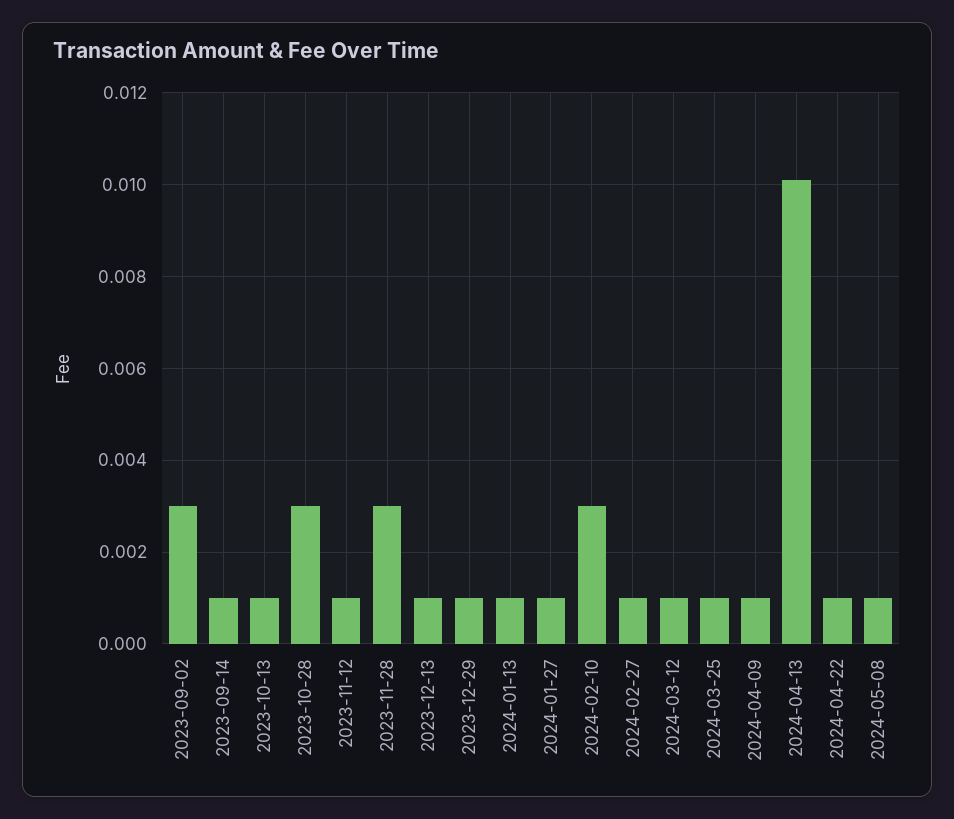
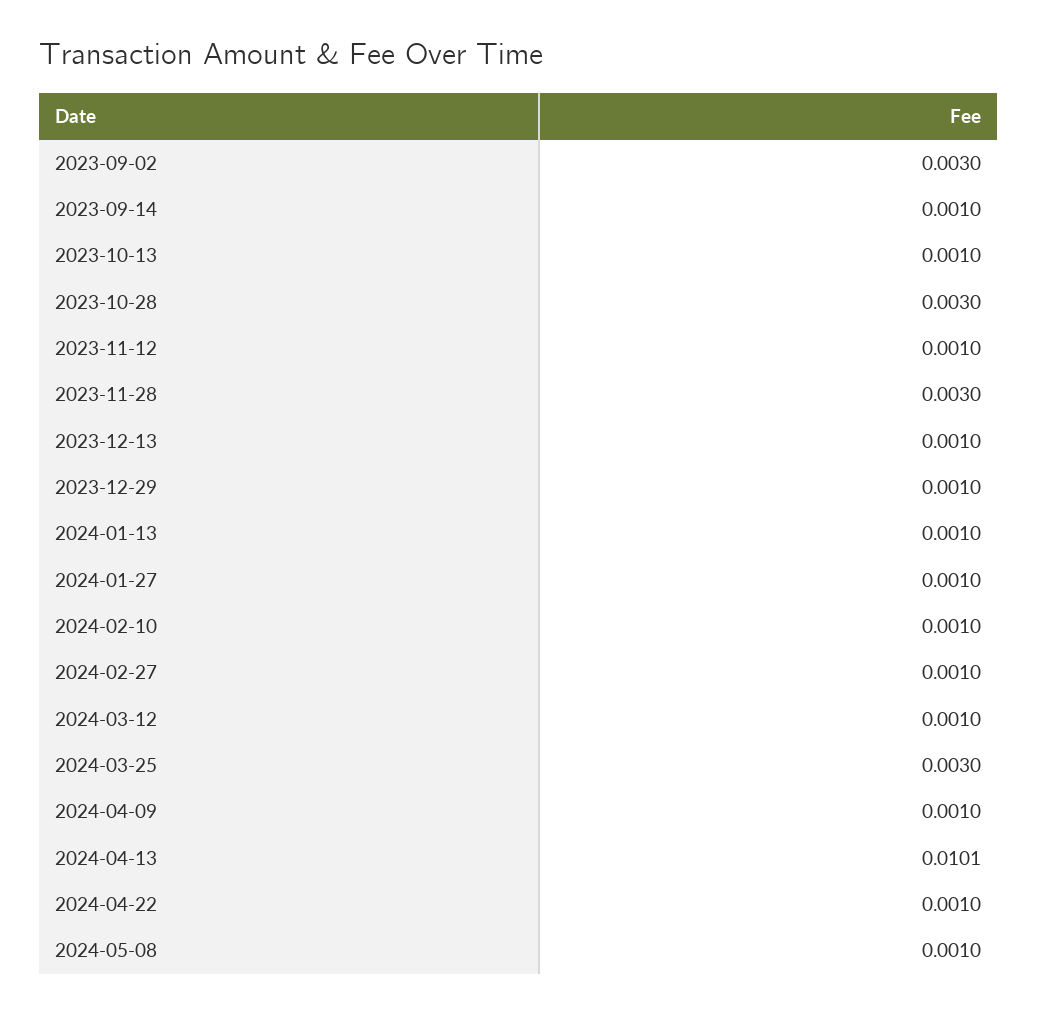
  {
    "2023-09-02": 0.003,
    "2023-09-14": 0.001,
    "2023-10-13": 0.001,
    "2023-10-28": 0.003,
    "2023-11-12": 0.001,
    "2023-11-28": 0.003,
    "2023-12-13": 0.001,
    "2023-12-29": 0.001,
    "2024-01-13": 0.001,
    "2024-01-27": 0.001,
-   "2024-02-10": 0.003,
+   "2024-02-10": 0.001,
    "2024-02-27": 0.001,
    "2024-03-12": 0.001,
-   "2024-03-25": 0.001,
+   "2024-03-25": 0.003,
    "2024-04-09": 0.001,
    "2024-04-13": 0.0101,
    "2024-04-22": 0.001,
    "2024-05-08": 0.001
  }

